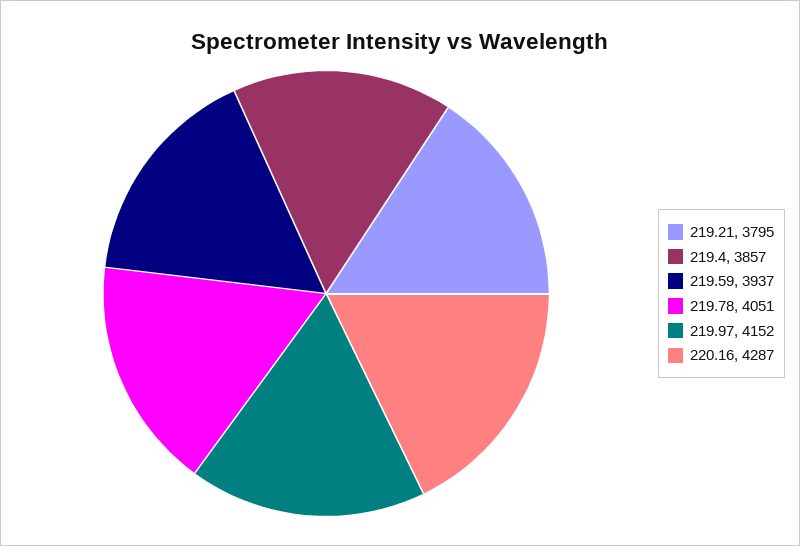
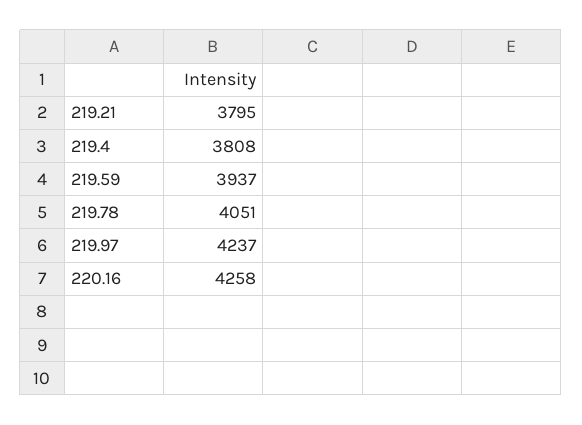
  {
    "219.21": 3795,
-   "219.4": 3857,
+   "219.4": 3808,
    "219.59": 3937,
    "219.78": 4051,
-   "219.97": 4152,
+   "219.97": 4237,
-   "220.16": 4287
+   "220.16": 4258
  }

